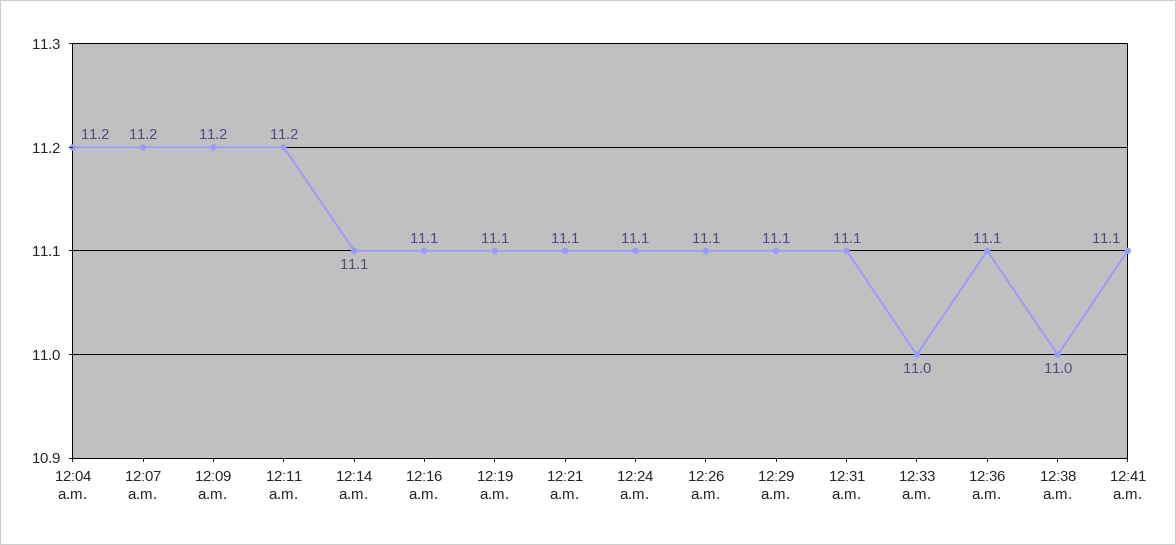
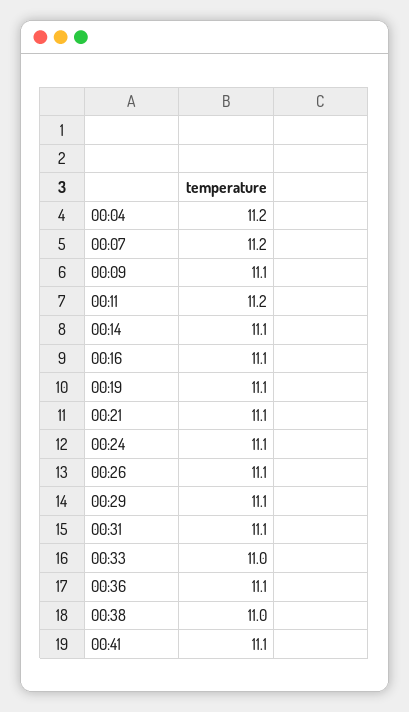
  {
    "12:04 a.m.": 11.2,
    "12:07 a.m.": 11.2,
-   "12:09 a.m.": 11.2,
+   "12:09 a.m.": 11.1,
    "12:11 a.m.": 11.2,
    "12:14 a.m.": 11.1,
    "12:16 a.m.": 11.1,
    "12:19 a.m.": 11.1,
    "12:21 a.m.": 11.1,
    "12:24 a.m.": 11.1,
    "12:26 a.m.": 11.1,
    "12:29 a.m.": 11.1,
    "12:31 a.m.": 11.1,
    "12:33 a.m.": 11,
    "12:36 a.m.": 11.1,
    "12:38 a.m.": 11,
    "12:41 a.m.": 11.1
  }

